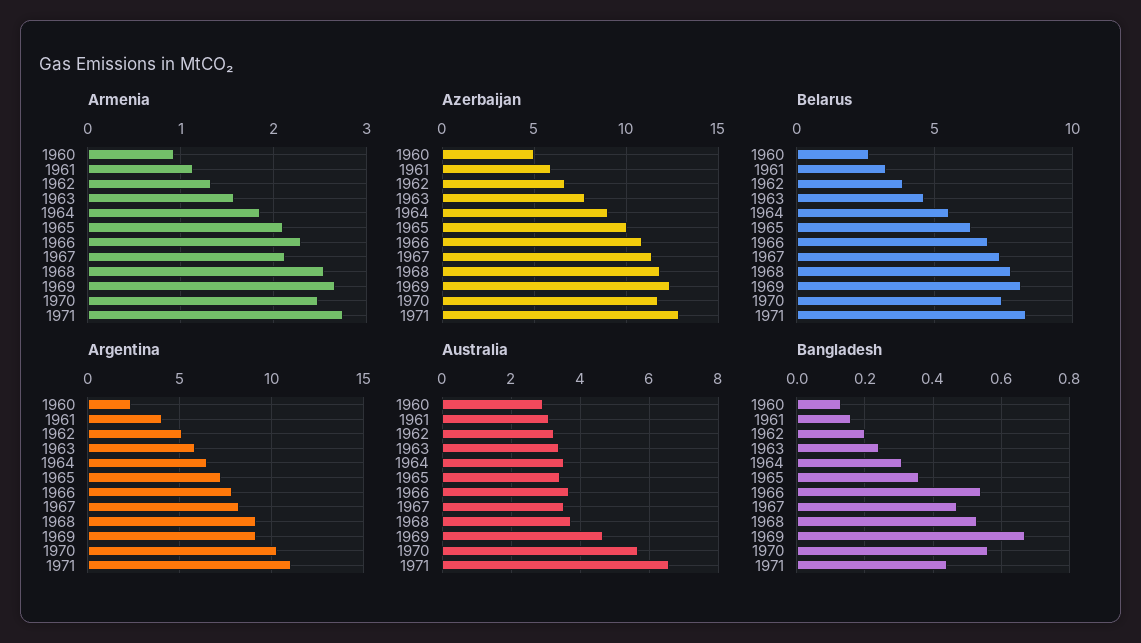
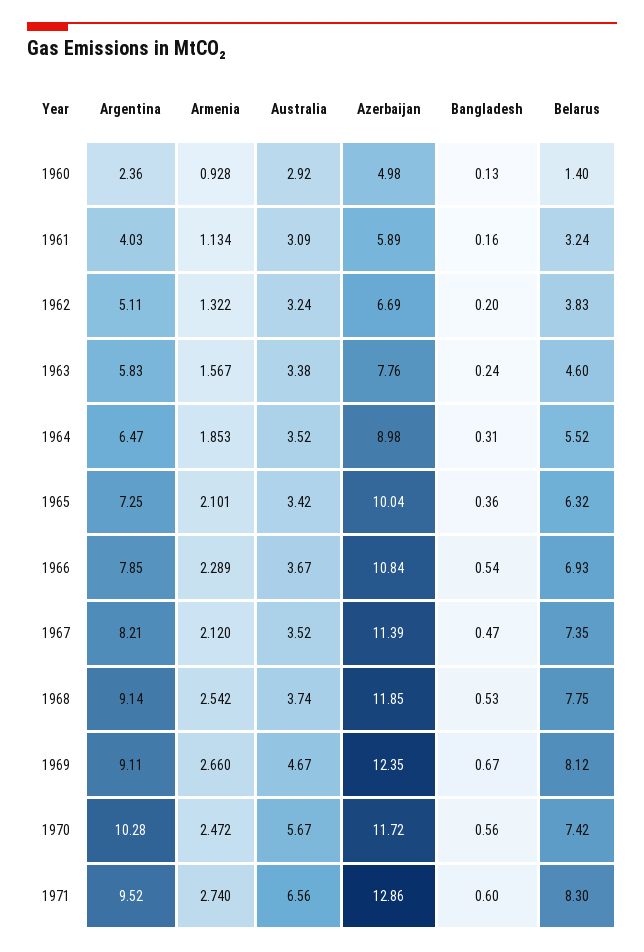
  {
    "Armenia": {
      "1960": 0.928,
      "1961": 1.134,
      "1962": 1.322,
      "1963": 1.567,
      "1964": 1.853,
      "1965": 2.101,
      "1966": 2.289,
      "1967": 2.12,
      "1968": 2.542,
      "1969": 2.66,
      "1970": 2.472,
      "1971": 2.74
    },
    "Azerbaijan": {
      "1960": 4.98,
      "1961": 5.89,
      "1962": 6.69,
      "1963": 7.76,
      "1964": 8.98,
      "1965": 10.04,
      "1966": 10.84,
      "1967": 11.39,
      "1968": 11.85,
      "1969": 12.35,
      "1970": 11.72,
      "1971": 12.86
    },
    "Belarus": {
-     "1960": 2.5,
+     "1960": 1.4,
      "1961": 3.24,
      "1962": 3.83,
      "1963": 4.6,
      "1964": 5.52,
      "1965": 6.32,
      "1966": 6.93,
      "1967": 7.35,
      "1968": 7.75,
      "1969": 8.12,
      "1970": 7.42,
      "1971": 8.3
    },
    "Argentina": {
      "1960": 2.36,
      "1961": 4.03,
      "1962": 5.11,
      "1963": 5.83,
      "1964": 6.47,
      "1965": 7.25,
      "1966": 7.85,
      "1967": 8.21,
      "1968": 9.14,
      "1969": 9.11,
      "1970": 10.28,
-     "1971": 11
+     "1971": 9.52
    },
    "Australia": {
      "1960": 2.92,
      "1961": 3.09,
      "1962": 3.24,
      "1963": 3.38,
      "1964": 3.52,
      "1965": 3.42,
      "1966": 3.67,
      "1967": 3.52,
      "1968": 3.74,
      "1969": 4.67,
      "1970": 5.67,
      "1971": 6.56
    },
    "Bangladesh": {
      "1960": 0.13,
      "1961": 0.16,
      "1962": 0.2,
      "1963": 0.24,
      "1964": 0.31,
      "1965": 0.36,
      "1966": 0.54,
      "1967": 0.47,
      "1968": 0.53,
      "1969": 0.67,
      "1970": 0.56,
-     "1971": 0.45
+     "1971": 0.6
    }
  }

